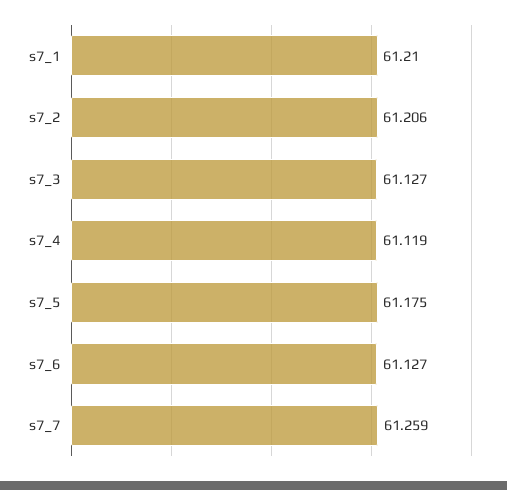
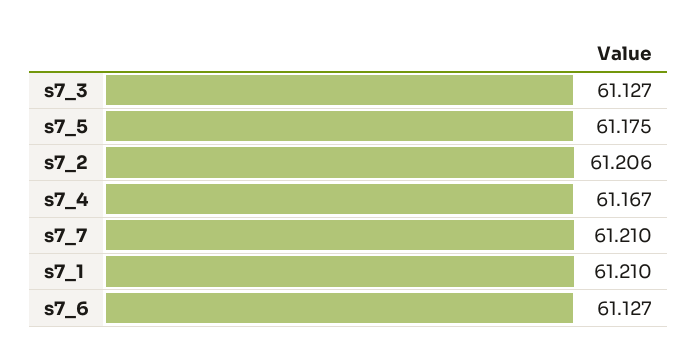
  {
    "s7_1": 61.21,
    "s7_2": 61.206,
    "s7_3": 61.127,
-   "s7_4": 61.119,
+   "s7_4": 61.167,
    "s7_5": 61.175,
    "s7_6": 61.127,
-   "s7_7": 61.259
+   "s7_7": 61.21
  }

